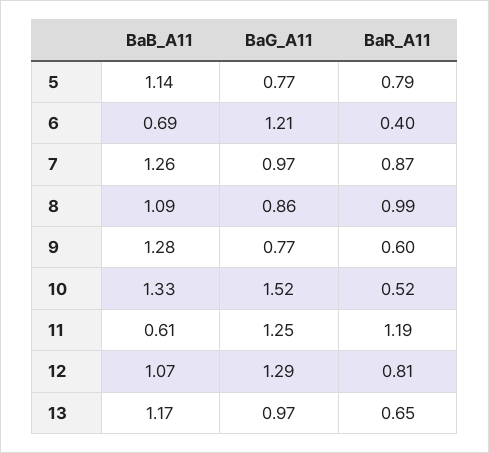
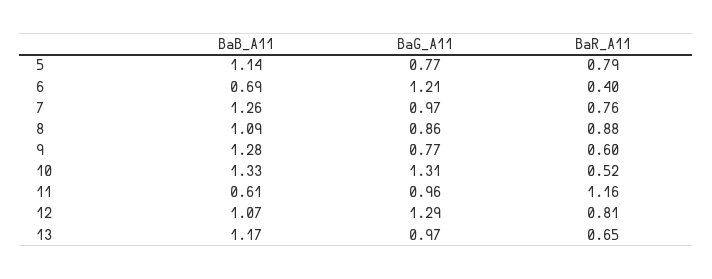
  {
    "BaB_A11": {
      "5": 1.14,
      "6": 0.69,
      "7": 1.26,
      "8": 1.09,
      "9": 1.28,
      "10": 1.33,
      "11": 0.61,
      "12": 1.07,
      "13": 1.17
    },
    "BaG_A11": {
      "5": 0.77,
      "6": 1.21,
      "7": 0.97,
      "8": 0.86,
      "9": 0.77,
-     "10": 1.52,
+     "10": 1.31,
-     "11": 1.25,
+     "11": 0.96,
      "12": 1.29,
      "13": 0.97
    },
    "BaR_A11": {
      "5": 0.79,
      "6": 0.4,
-     "7": 0.87,
+     "7": 0.76,
-     "8": 0.99,
+     "8": 0.88,
      "9": 0.6,
      "10": 0.52,
-     "11": 1.19,
+     "11": 1.16,
      "12": 0.81,
      "13": 0.65
    }
  }

